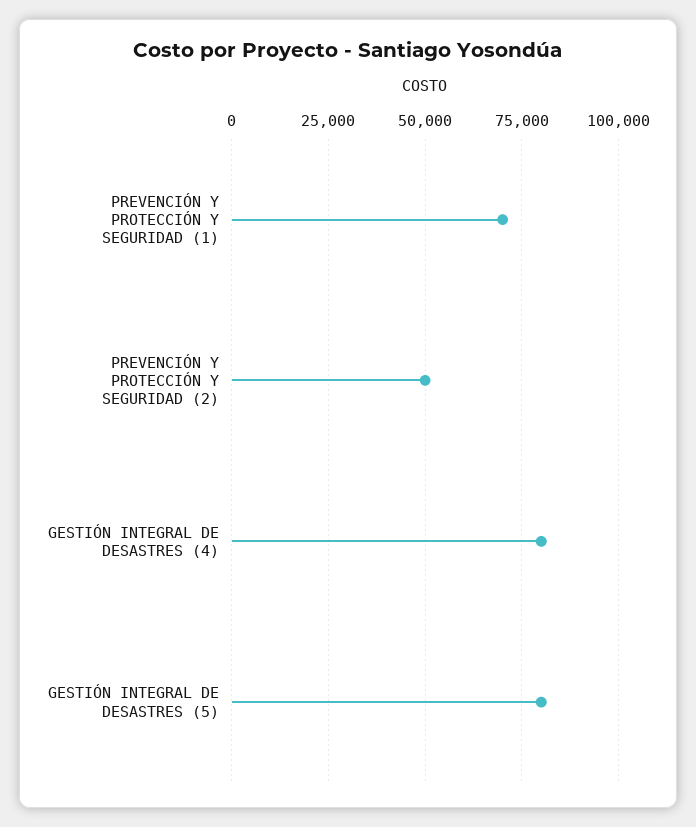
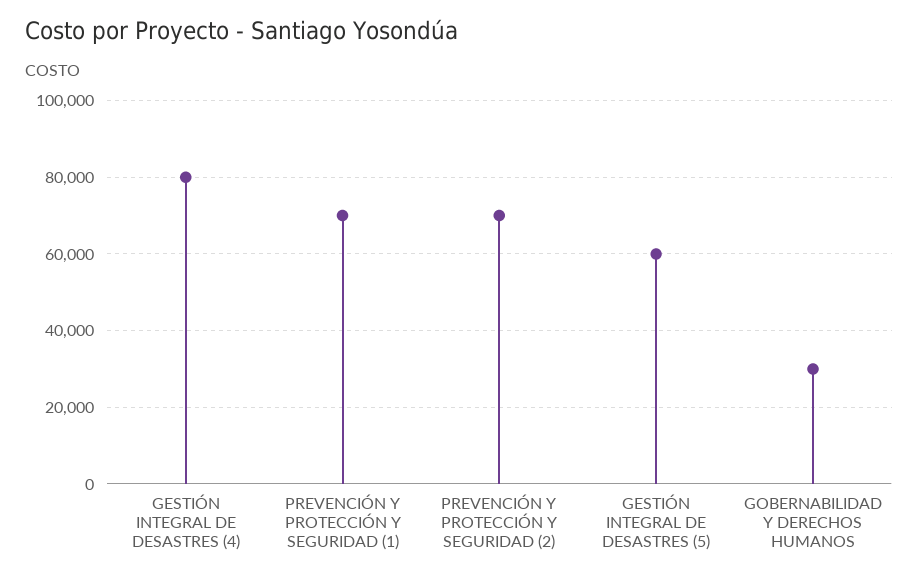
  {
    "PREVENCIÓN Y PROTECCIÓN Y SEGURIDAD (1)": 70000,
-   "PREVENCIÓN Y PROTECCIÓN Y SEGURIDAD (2)": 50000,
+   "PREVENCIÓN Y PROTECCIÓN Y SEGURIDAD (2)": 70000,
    "GESTIÓN INTEGRAL DE DESASTRES (4)": 80000,
-   "GESTIÓN INTEGRAL DE DESASTRES (5)": 80000
+   "GESTIÓN INTEGRAL DE DESASTRES (5)": 60000,
+   "GOBERNABILIDAD Y DERECHOS HUMANOS": 30000
  }

